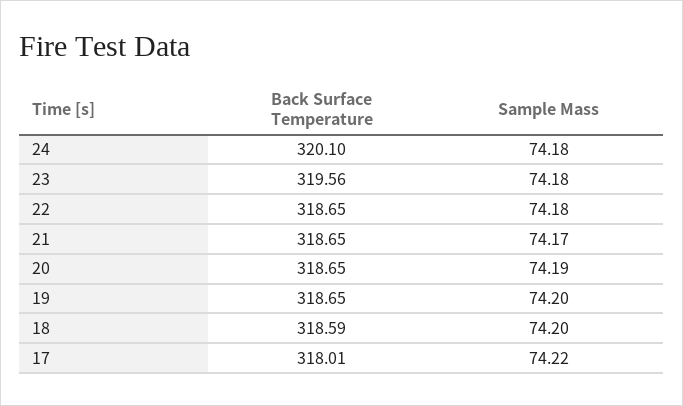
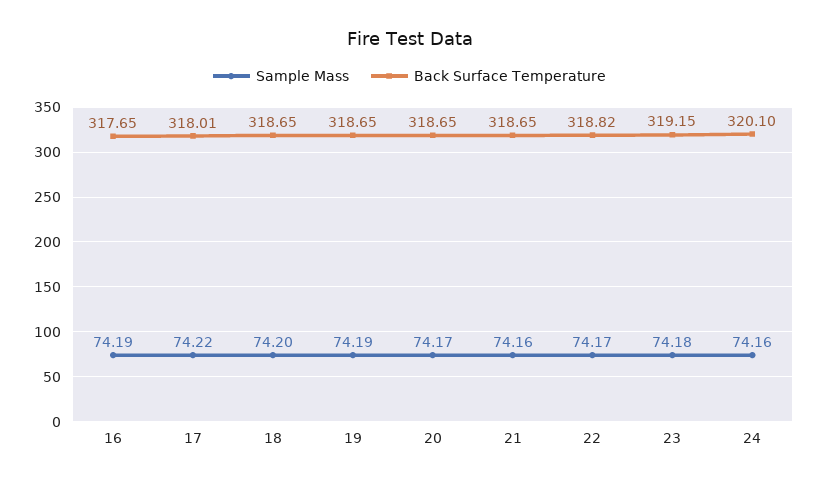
  {
    "Back Surface Temperature": {
      "24": 320.1,
-     "23": 319.56,
+     "23": 319.15,
-     "22": 318.65,
+     "22": 318.82,
      "21": 318.65,
      "20": 318.65,
      "19": 318.65,
-     "18": 318.59,
+     "18": 318.65,
-     "17": 318.01
+     "17": 318.01,
+     "16": 317.65
    },
    "Sample Mass": {
-     "24": 74.18,
+     "24": 74.16,
      "23": 74.18,
-     "22": 74.18,
+     "22": 74.17,
-     "21": 74.17,
+     "21": 74.16,
-     "20": 74.19,
+     "20": 74.17,
-     "19": 74.2,
+     "19": 74.19,
      "18": 74.2,
-     "17": 74.22
+     "17": 74.22,
+     "16": 74.19
    }
  }

